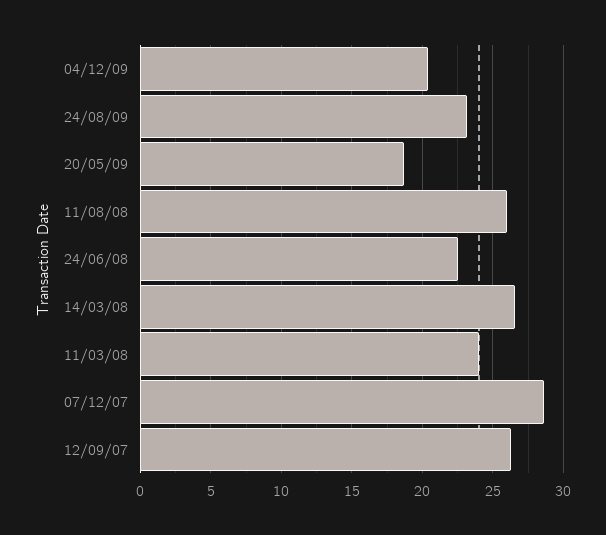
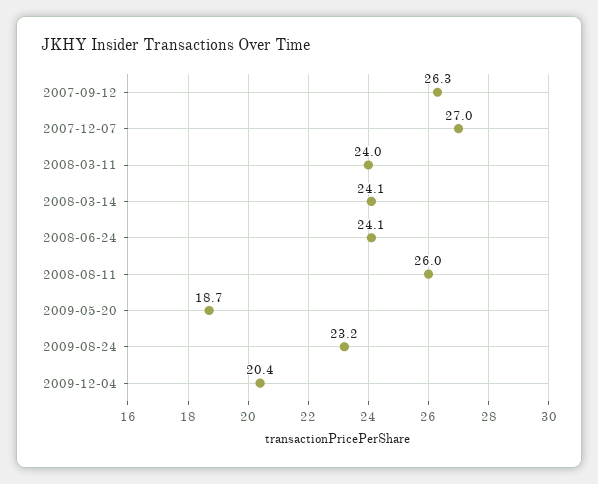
  {
    "04/12/09": 20.4,
    "24/08/09": 23.2,
    "20/05/09": 18.7,
    "11/08/08": 26,
-   "24/06/08": 22.5,
+   "24/06/08": 24.1,
-   "14/03/08": 26.5,
+   "14/03/08": 24.1,
    "11/03/08": 24,
-   "07/12/07": 28.5,
+   "07/12/07": 27,
    "12/09/07": 26.3
  }

